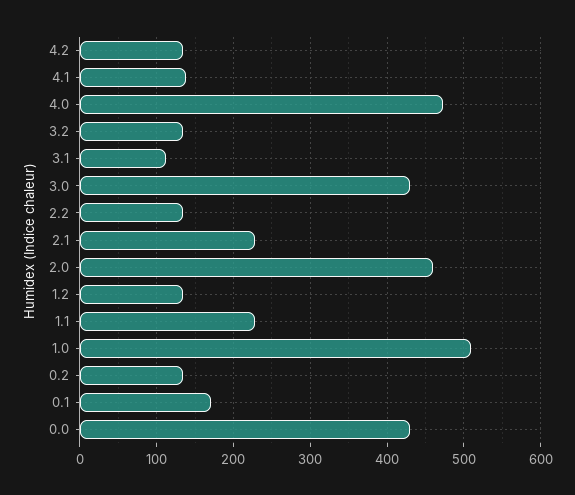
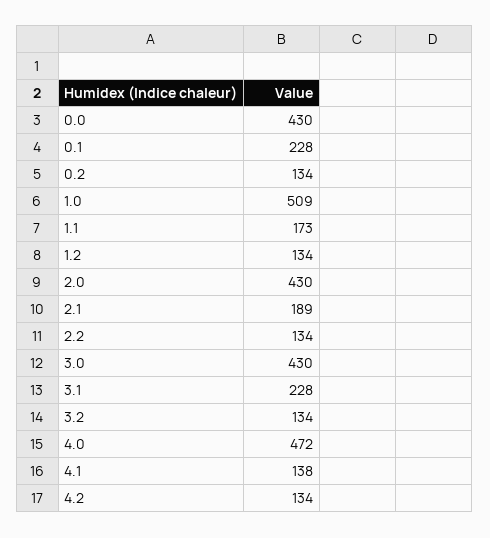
  {
    "4.2": 134,
    "4.1": 138,
    "4.0": 472,
    "3.2": 134,
-   "3.1": 110,
+   "3.1": 228,
    "3.0": 430,
    "2.2": 134,
-   "2.1": 230,
+   "2.1": 189,
-   "2.0": 460,
+   "2.0": 430,
    "1.2": 134,
-   "1.1": 230,
+   "1.1": 173,
    "1.0": 509,
    "0.2": 134,
-   "0.1": 170,
+   "0.1": 228,
    "0.0": 430
  }

